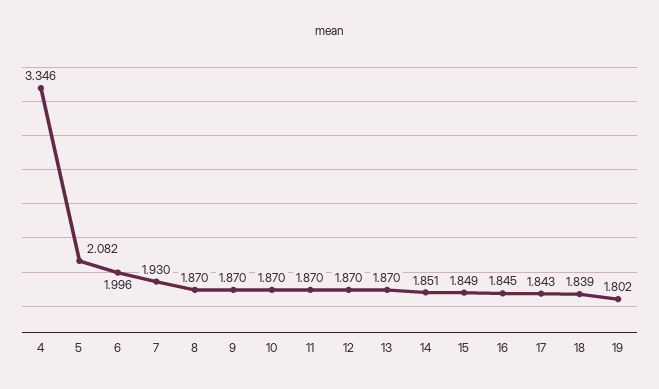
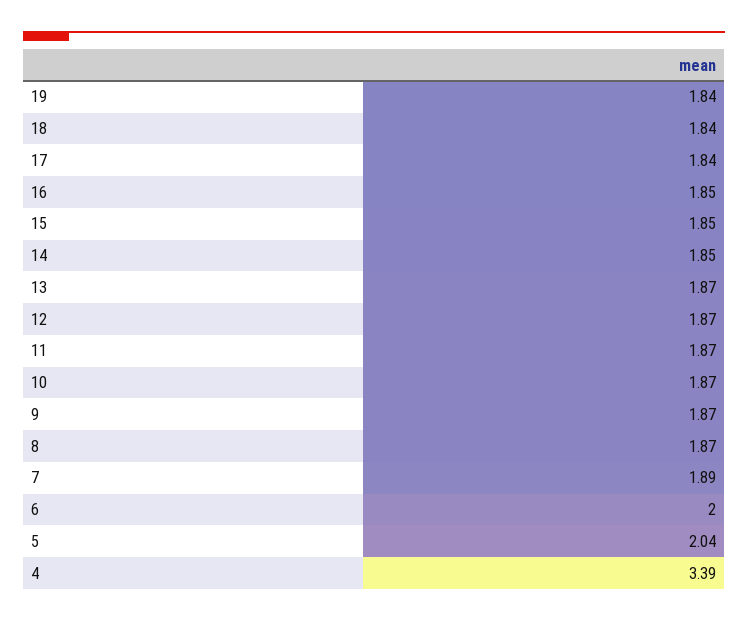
  {
-   "4": 3.346,
+   "4": 3.39,
-   "5": 2.082,
+   "5": 2.04,
    "6": 1.996,
-   "7": 1.93,
+   "7": 1.89,
    "8": 1.87,
    "9": 1.87,
    "10": 1.87,
    "11": 1.87,
    "12": 1.87,
    "13": 1.87,
    "14": 1.851,
    "15": 1.849,
    "16": 1.845,
    "17": 1.843,
    "18": 1.839,
-   "19": 1.802
+   "19": 1.84
  }

